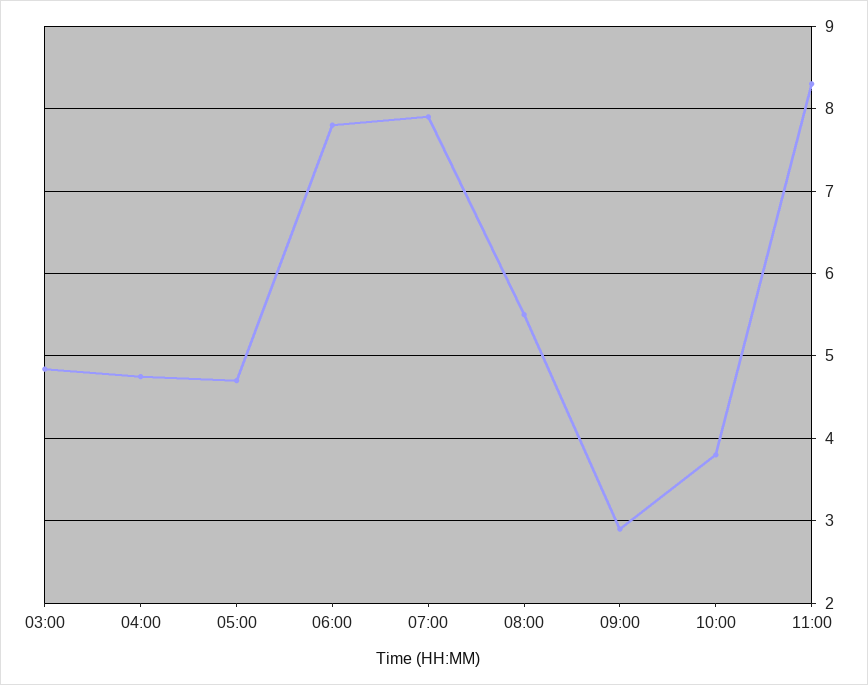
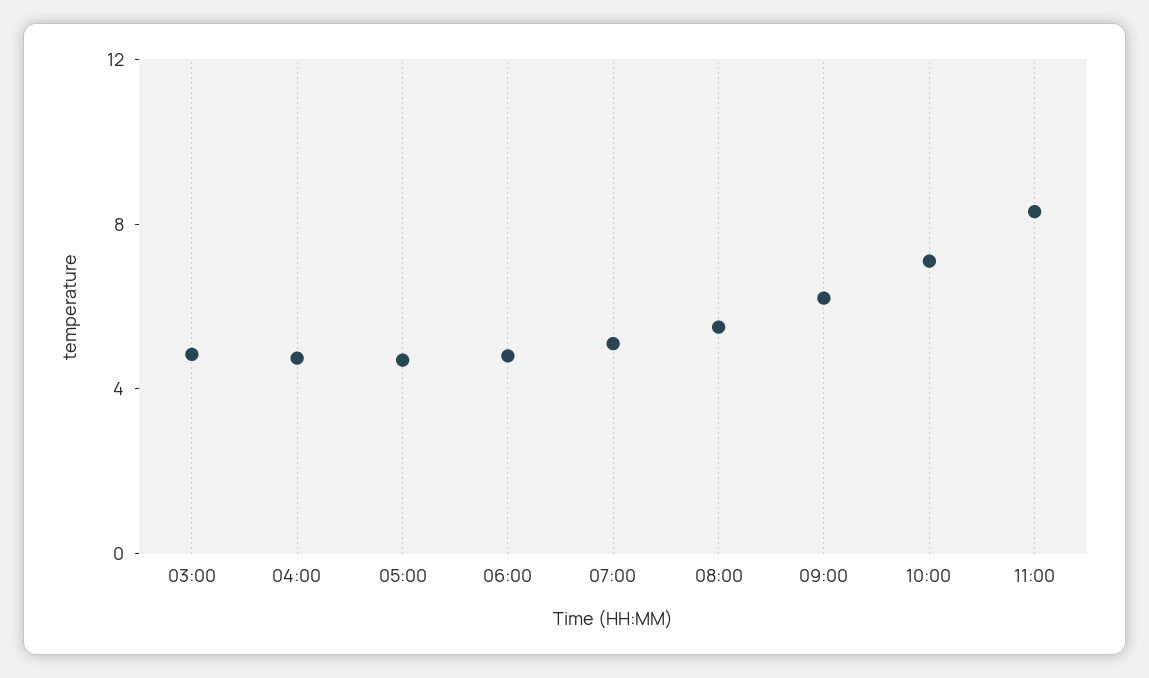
  {
    "03:00": 4.8,
    "04:00": 4.8,
    "05:00": 4.7,
-   "06:00": 7.8,
+   "06:00": 5,
-   "07:00": 7.9,
+   "07:00": 5,
    "08:00": 5.5,
-   "09:00": 2.9,
+   "09:00": 6,
-   "10:00": 3.8,
+   "10:00": 7,
    "11:00": 8.3
  }

